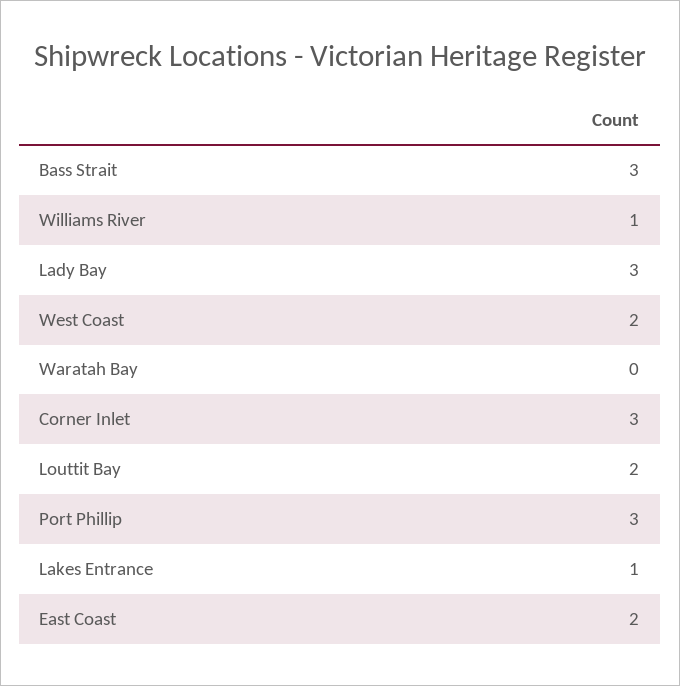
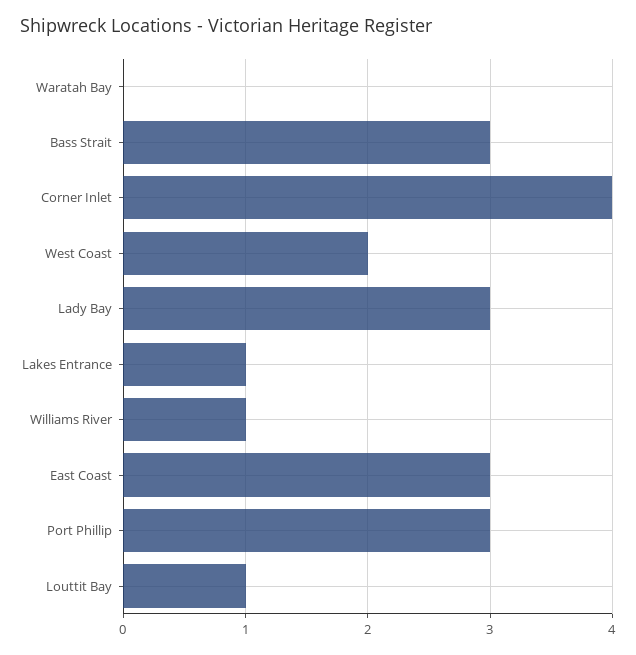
  {
    "Bass Strait": 3,
    "Williams River": 1,
    "Lady Bay": 3,
    "West Coast": 2,
    "Waratah Bay": 0,
-   "Corner Inlet": 3,
+   "Corner Inlet": 4,
-   "Louttit Bay": 2,
+   "Louttit Bay": 1,
    "Port Phillip": 3,
    "Lakes Entrance": 1,
-   "East Coast": 2
+   "East Coast": 3
  }

